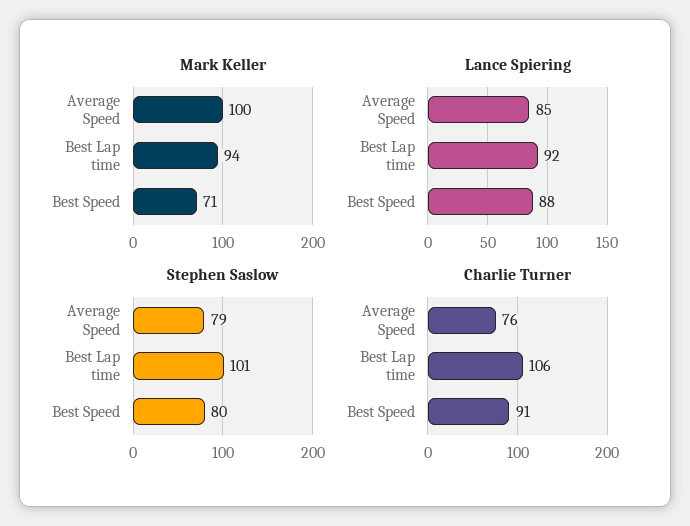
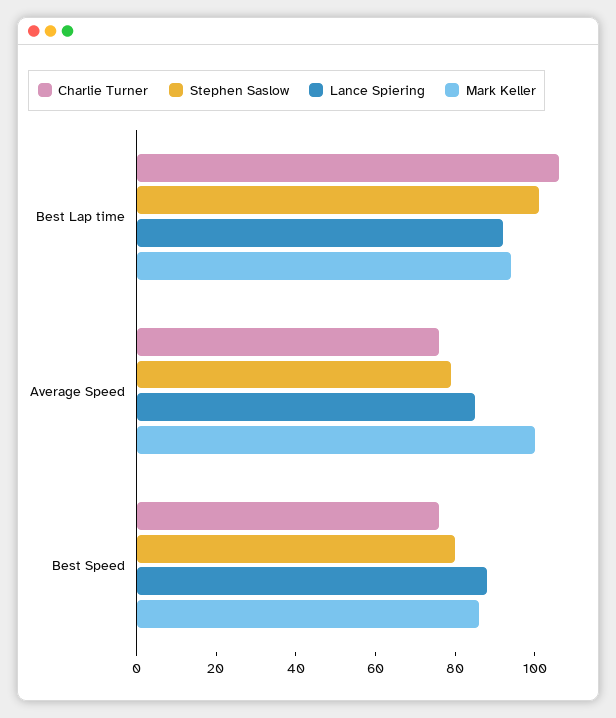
  {
    "Mark Keller": {
      "Average Speed": 100,
      "Best Lap time": 94,
-     "Best Speed": 71
+     "Best Speed": 85
    },
    "Lance Spiering": {
      "Average Speed": 85,
      "Best Lap time": 92,
      "Best Speed": 88
    },
    "Stephen Saslow": {
      "Average Speed": 79,
      "Best Lap time": 101,
      "Best Speed": 80
    },
    "Charlie Turner": {
      "Average Speed": 76,
      "Best Lap time": 106,
-     "Best Speed": 91
+     "Best Speed": 75
    }
  }

